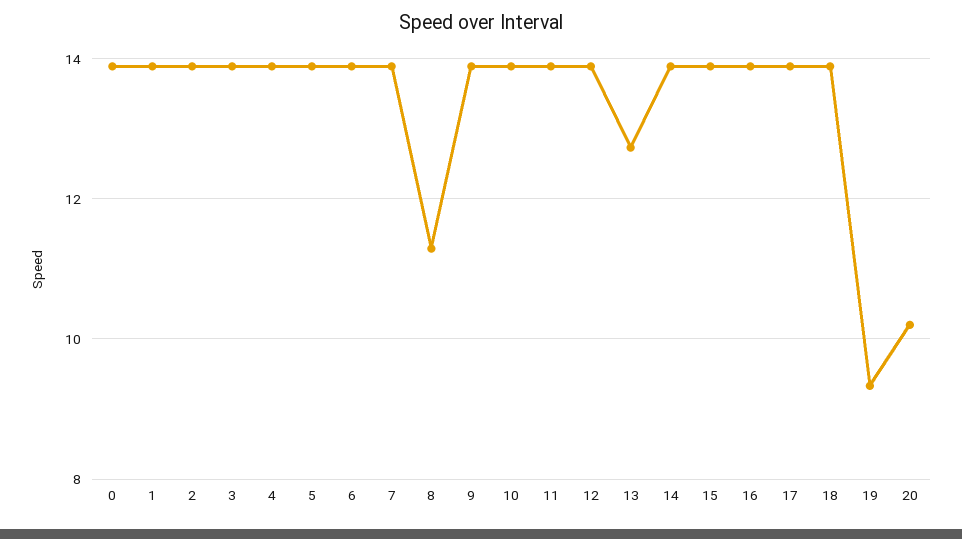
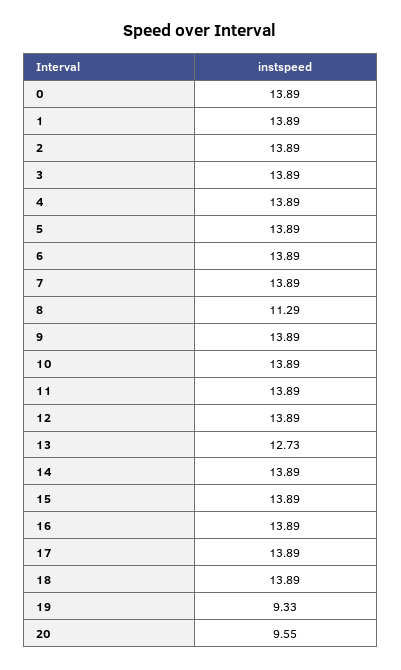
  {
    "0": 13.89,
    "1": 13.89,
    "2": 13.89,
    "3": 13.89,
    "4": 13.89,
    "5": 13.89,
    "6": 13.89,
    "7": 13.89,
    "8": 11.29,
    "9": 13.89,
    "10": 13.89,
    "11": 13.89,
    "12": 13.89,
    "13": 12.73,
    "14": 13.89,
    "15": 13.89,
    "16": 13.89,
    "17": 13.89,
    "18": 13.89,
    "19": 9.33,
-   "20": 10.2
+   "20": 9.55
  }

